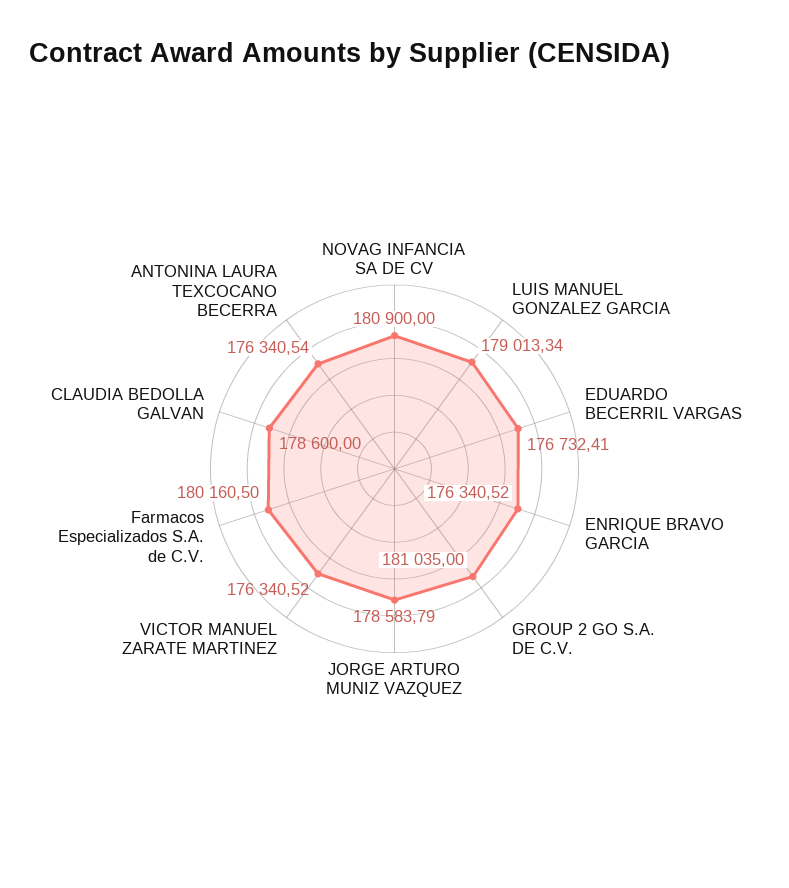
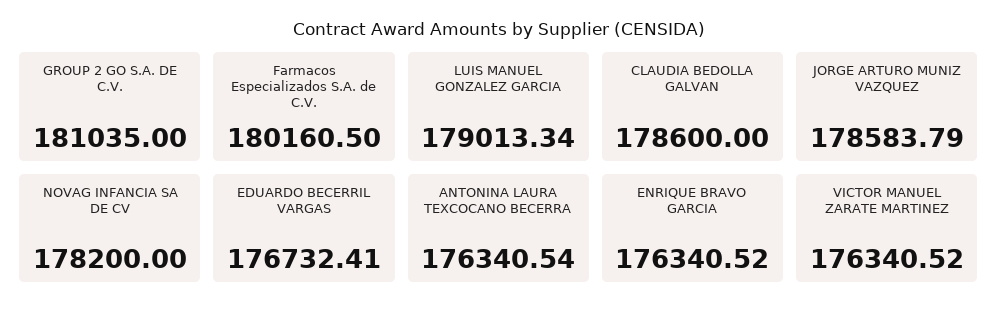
  {
-   "NOVAG INFANCIA SA DE CV": 180900,
+   "NOVAG INFANCIA SA DE CV": 178200,
    "LUIS MANUEL GONZALEZ GARCIA": 179013.34,
    "EDUARDO BECERRIL VARGAS": 176732.41,
    "ENRIQUE BRAVO GARCIA": 176340.52,
    "GROUP 2 GO S.A. DE C.V.": 181035,
    "JORGE ARTURO MUNIZ VAZQUEZ": 178583.79,
    "VICTOR MANUEL ZARATE MARTINEZ": 176340.52,
    "Farmacos Especializados S.A. de C.V.": 180160.5,
    "CLAUDIA BEDOLLA GALVAN": 178600,
    "ANTONINA LAURA TEXCOCANO BECERRA": 176340.54
  }

